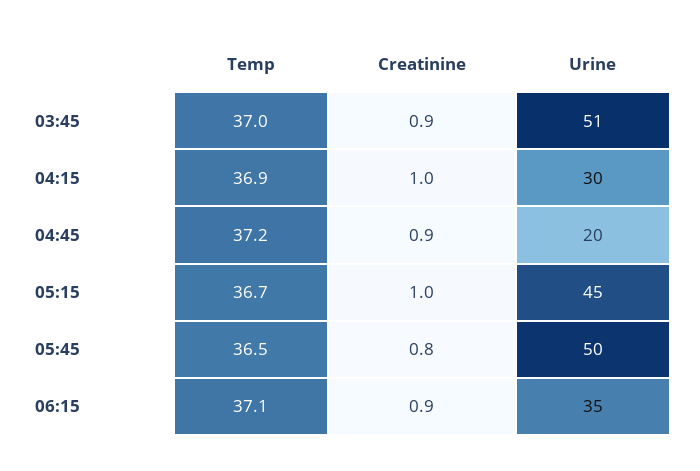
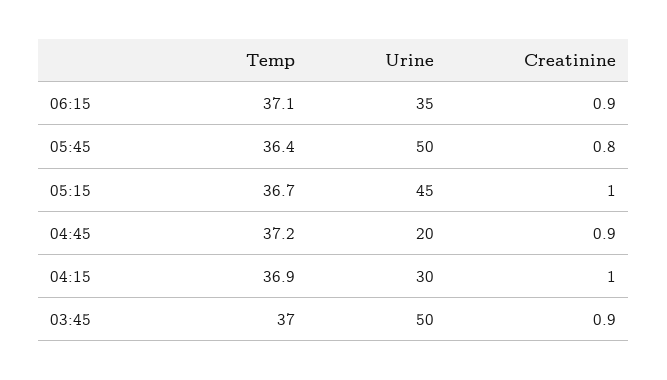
  {
    "Temp": {
      "03:45": 37,
      "04:15": 36.9,
      "04:45": 37.2,
      "05:15": 36.7,
-     "05:45": 36.5,
+     "05:45": 36.4,
      "06:15": 37.1
    },
    "Creatinine": {
      "03:45": 0.9,
      "04:15": 1,
      "04:45": 0.9,
      "05:15": 1,
      "05:45": 0.8,
      "06:15": 0.9
    },
    "Urine": {
-     "03:45": 51,
+     "03:45": 50,
      "04:15": 30,
      "04:45": 20,
      "05:15": 45,
      "05:45": 50,
      "06:15": 35
    }
  }

